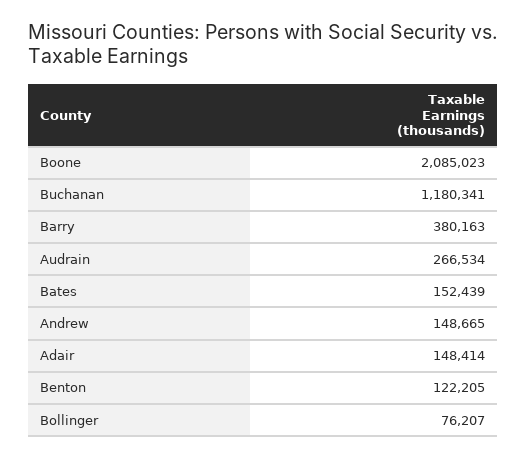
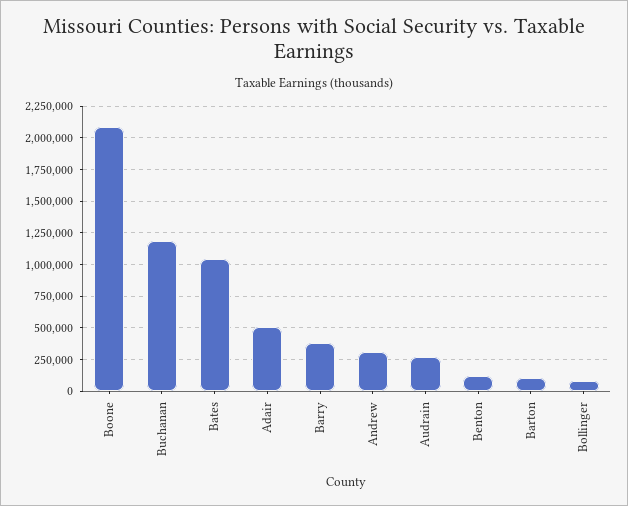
  {
    "Boone": 2085023,
    "Buchanan": 1180341,
    "Barry": 380163,
    "Audrain": 266534,
-   "Bates": 152439,
+   "Bates": 1050000,
-   "Andrew": 148665,
+   "Andrew": 300000,
-   "Adair": 148414,
+   "Adair": 500000,
    "Benton": 122205,
-   "Bollinger": 76207
+   "Bollinger": 76207,
+   "Barton": 100000
  }

